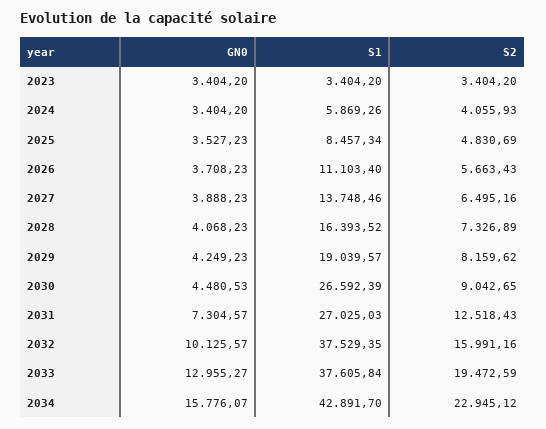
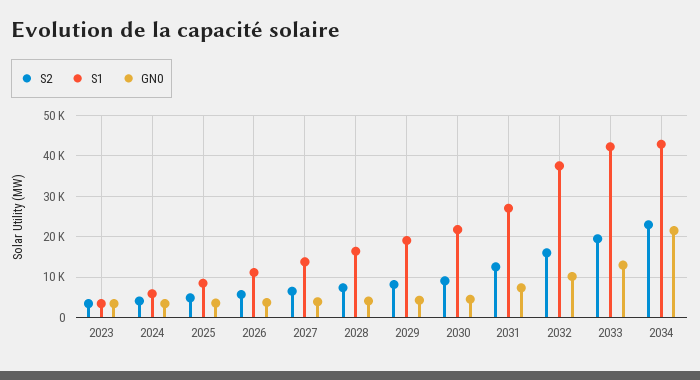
  {
    "GN0": {
      "2023": 3404.2,
      "2024": 3404.2,
      "2025": 3527.23,
      "2026": 3708.23,
      "2027": 3888.23,
      "2028": 4068.23,
      "2029": 4249.23,
      "2030": 4480.53,
      "2031": 7304.57,
      "2032": 10125.57,
      "2033": 12955.27,
-     "2034": 15776.07
+     "2034": 22000
    },
    "S1": {
      "2023": 3404.2,
      "2024": 5869.26,
      "2025": 8457.34,
      "2026": 11103.4,
      "2027": 13748.46,
      "2028": 16393.52,
      "2029": 19039.57,
-     "2030": 26592.39,
+     "2030": 22000,
      "2031": 27025.03,
      "2032": 37529.35,
-     "2033": 37605.84,
+     "2033": 42000,
      "2034": 42891.7
    },
    "S2": {
      "2023": 3404.2,
      "2024": 4055.93,
      "2025": 4830.69,
      "2026": 5663.43,
      "2027": 6495.16,
      "2028": 7326.89,
      "2029": 8159.62,
      "2030": 9042.65,
      "2031": 12518.43,
      "2032": 15991.16,
      "2033": 19472.59,
      "2034": 22945.12
    }
  }

